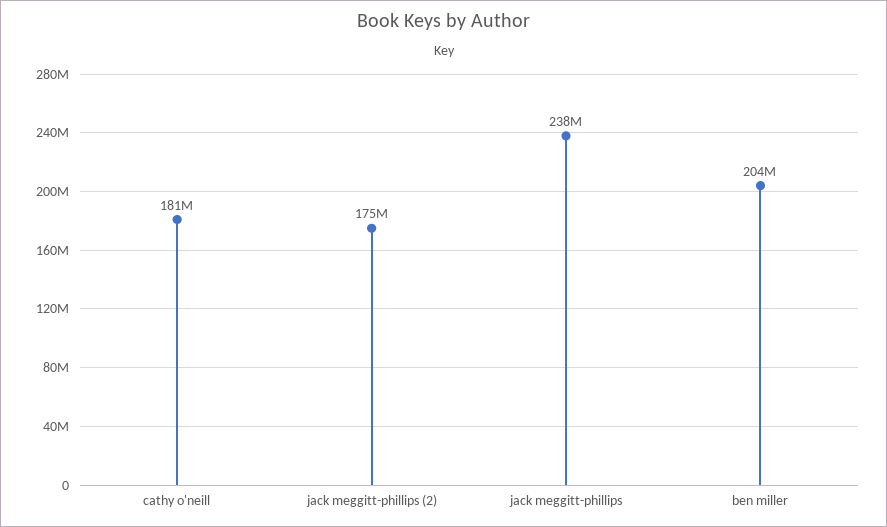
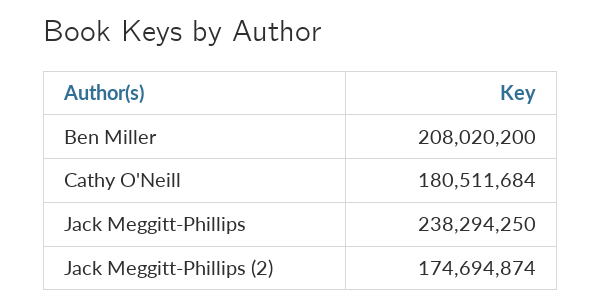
  {
    "cathy o'neill": 180511684,
    "jack meggitt-phillips (2)": 174694874,
    "jack meggitt-phillips": 238294250,
-   "ben miller": 204000000
+   "ben miller": 208020200
  }

